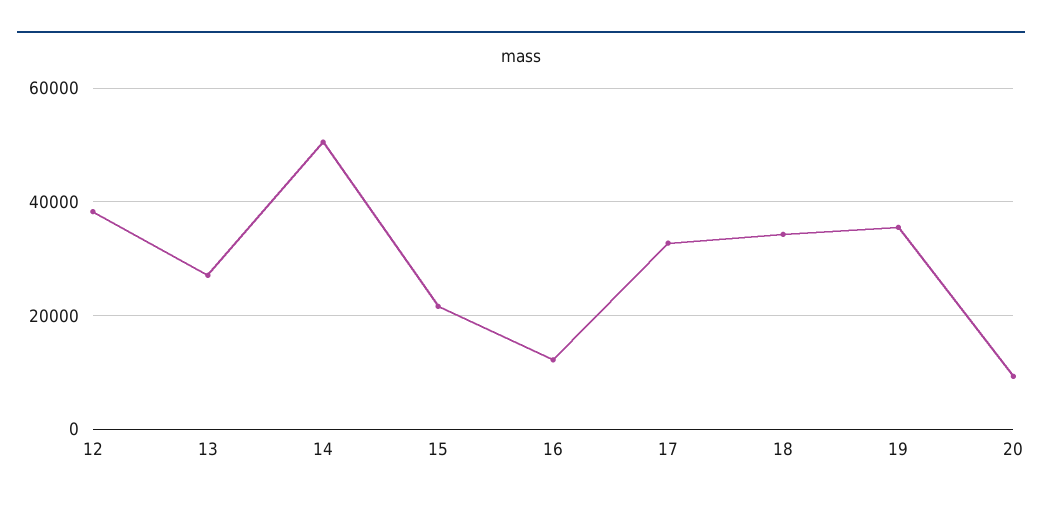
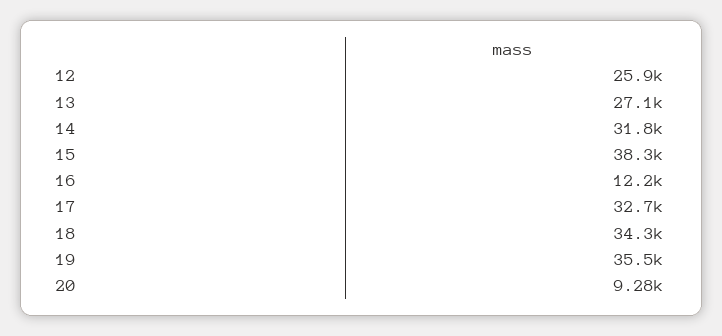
  {
-   "12": 38000,
+   "12": 25900,
    "13": 27100,
-   "14": 50000,
+   "14": 31800,
-   "15": 22000,
+   "15": 38300,
    "16": 12200,
    "17": 32700,
    "18": 34300,
    "19": 35500,
    "20": 9280
  }

